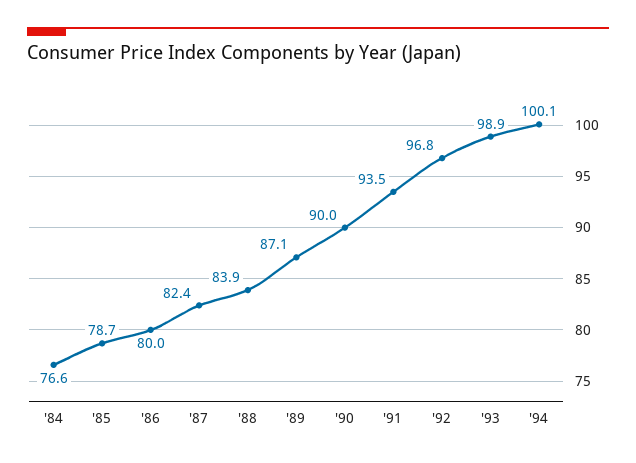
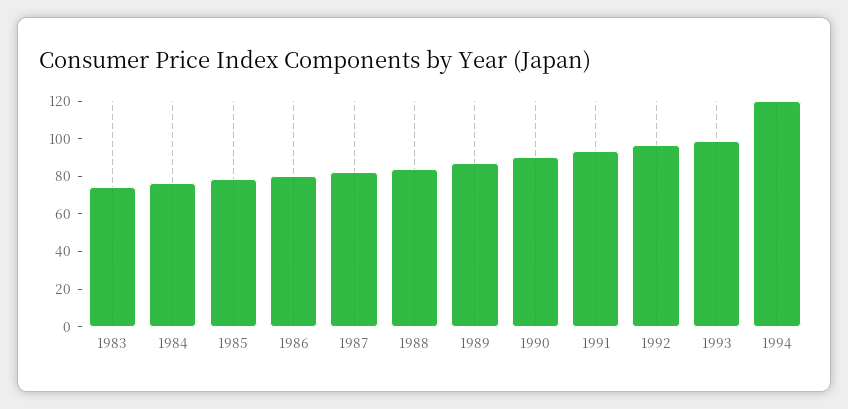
  {
    "'84": 76.6,
    "'85": 78.7,
    "'86": 80,
    "'87": 82.4,
    "'88": 83.9,
    "'89": 87.1,
    "'90": 90,
    "'91": 93.5,
    "'92": 96.8,
    "'93": 98.9,
-   "'94": 100.1
+   "'94": 120,
+   "1983": 75
  }

